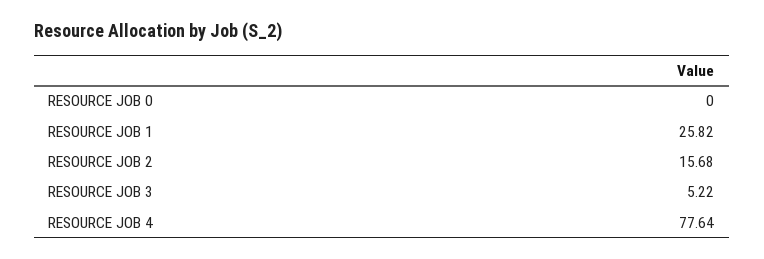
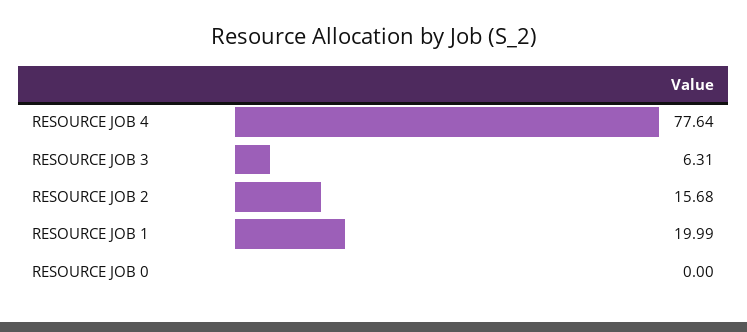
  {
    "RESOURCE JOB 0": 0,
-   "RESOURCE JOB 1": 25.82,
+   "RESOURCE JOB 1": 19.99,
    "RESOURCE JOB 2": 15.68,
-   "RESOURCE JOB 3": 5.22,
+   "RESOURCE JOB 3": 6.31,
    "RESOURCE JOB 4": 77.64
  }

